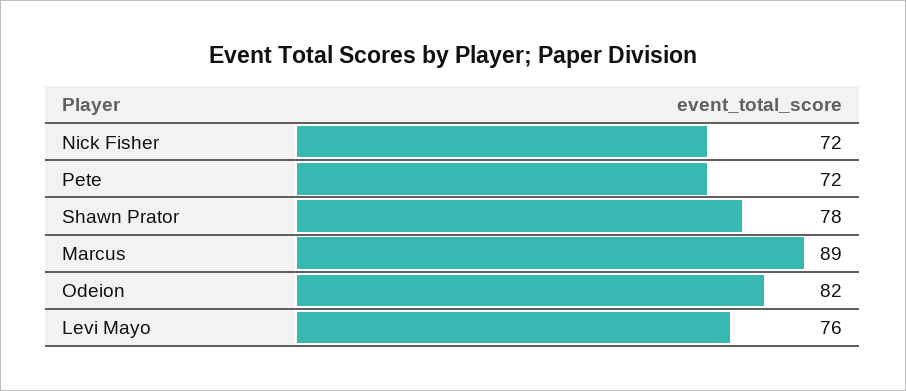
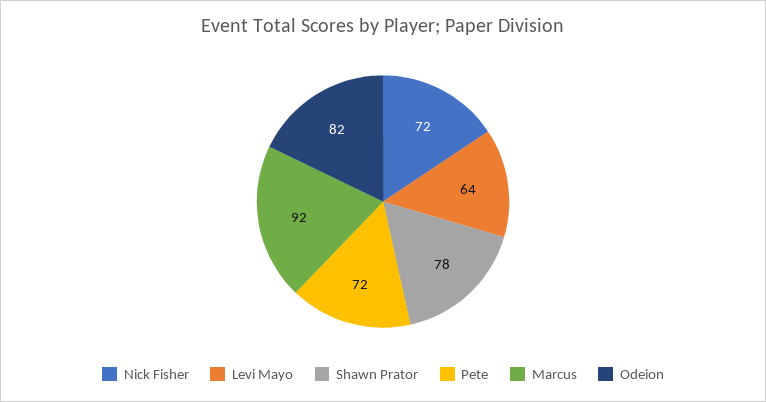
  {
    "Nick Fisher": 72,
    "Pete": 72,
    "Shawn Prator": 78,
-   "Marcus": 89,
+   "Marcus": 92,
    "Odeion": 82,
-   "Levi Mayo": 76
+   "Levi Mayo": 64
  }

